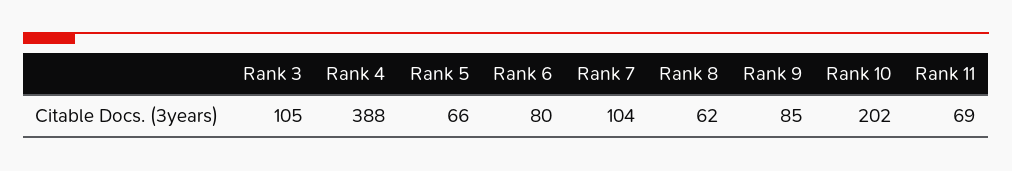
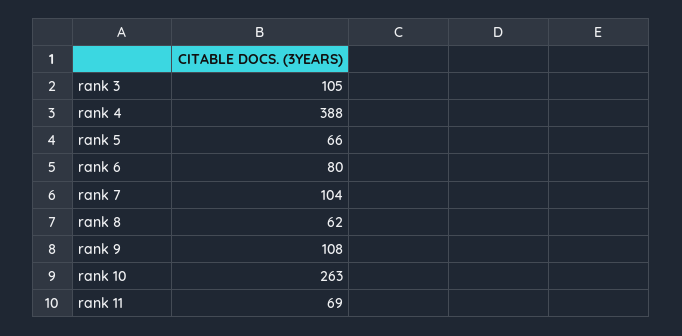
  {
    "Rank 3": 105,
    "Rank 4": 388,
    "Rank 5": 66,
    "Rank 6": 80,
    "Rank 7": 104,
    "Rank 8": 62,
-   "Rank 9": 85,
+   "Rank 9": 108,
-   "Rank 10": 202,
+   "Rank 10": 263,
    "Rank 11": 69
  }

